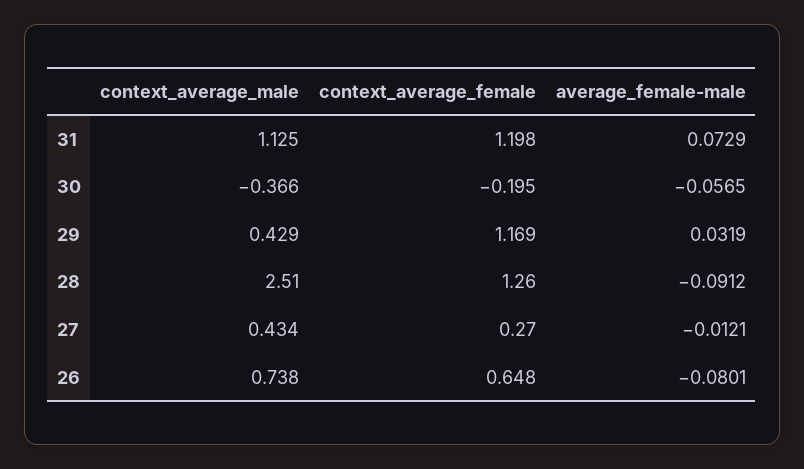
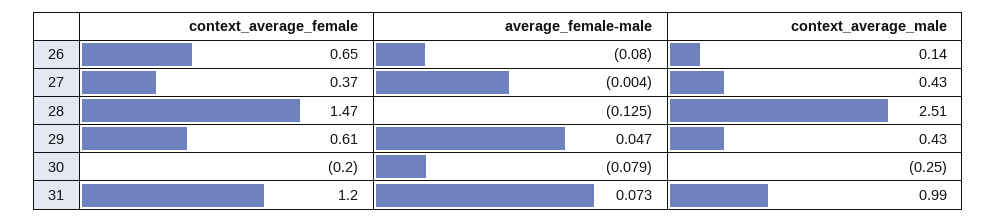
  {
    "context_average_male": {
-     "31": 1.125,
+     "31": 0.99,
-     "30": -0.366,
+     "30": -0.25,
      "29": 0.429,
      "28": 2.51,
      "27": 0.434,
-     "26": 0.738
+     "26": 0.14
    },
    "context_average_female": {
      "31": 1.198,
      "30": -0.195,
-     "29": 1.169,
+     "29": 0.61,
-     "28": 1.26,
+     "28": 1.47,
-     "27": 0.27,
+     "27": 0.37,
      "26": 0.648
    },
    "average_female-male": {
      "31": 0.0729,
-     "30": -0.0565,
+     "30": -0.079,
-     "29": 0.0319,
+     "29": 0.047,
-     "28": -0.0912,
+     "28": -0.125,
-     "27": -0.0121,
+     "27": -0.004,
      "26": -0.0801
    }
  }

